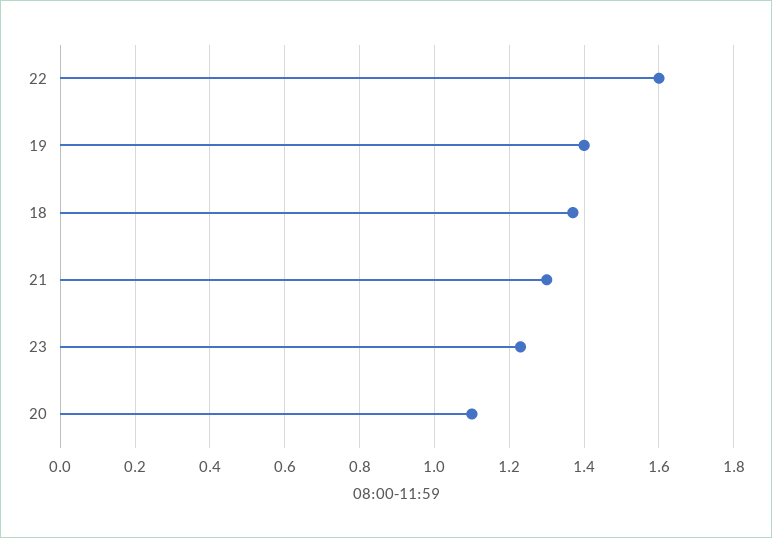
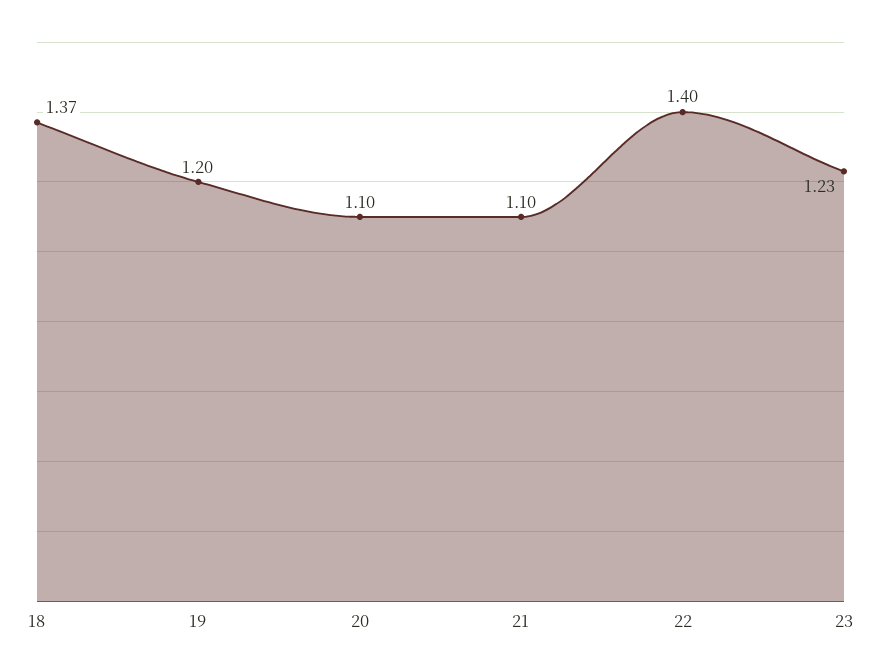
  {
-   "22": 1.6,
+   "22": 1.4,
-   "19": 1.4,
+   "19": 1.2,
    "18": 1.37,
-   "21": 1.3,
+   "21": 1.1,
    "23": 1.23,
    "20": 1.1
  }

